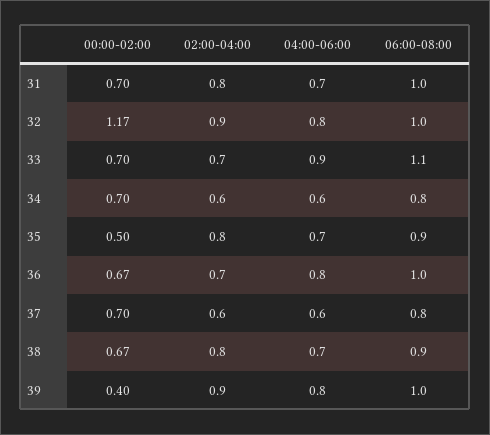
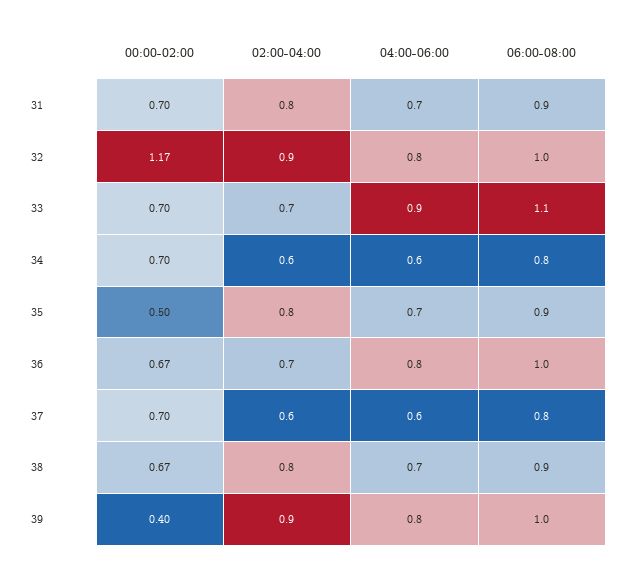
  {
    "00:00-02:00": {
      "31": 0.7,
      "32": 1.17,
      "33": 0.7,
      "34": 0.7,
      "35": 0.5,
      "36": 0.67,
      "37": 0.7,
      "38": 0.67,
      "39": 0.4
    },
    "02:00-04:00": {
      "31": 0.8,
      "32": 0.9,
      "33": 0.7,
      "34": 0.6,
      "35": 0.8,
      "36": 0.7,
      "37": 0.6,
      "38": 0.8,
      "39": 0.9
    },
    "04:00-06:00": {
      "31": 0.7,
      "32": 0.8,
      "33": 0.9,
      "34": 0.6,
      "35": 0.7,
      "36": 0.8,
      "37": 0.6,
      "38": 0.7,
      "39": 0.8
    },
    "06:00-08:00": {
-     "31": 1,
+     "31": 0.9,
      "32": 1,
      "33": 1.1,
      "34": 0.8,
      "35": 0.9,
      "36": 1,
      "37": 0.8,
      "38": 0.9,
      "39": 1
    }
  }

